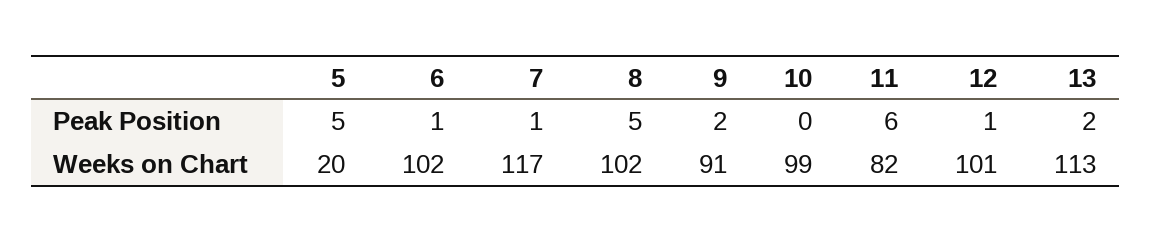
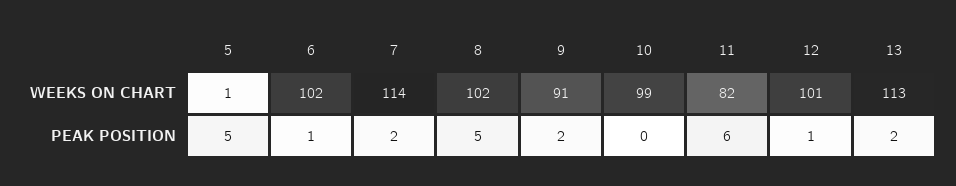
  {
    "5": {
      "Peak Position": 5,
-     "Weeks on Chart": 20
+     "Weeks on Chart": 1
    },
    "6": {
      "Peak Position": 1,
      "Weeks on Chart": 102
    },
    "7": {
-     "Peak Position": 1,
+     "Peak Position": 2,
-     "Weeks on Chart": 117
+     "Weeks on Chart": 114
    },
    "8": {
      "Peak Position": 5,
      "Weeks on Chart": 102
    },
    "9": {
      "Peak Position": 2,
      "Weeks on Chart": 91
    },
    "10": {
      "Peak Position": 0,
      "Weeks on Chart": 99
    },
    "11": {
      "Peak Position": 6,
      "Weeks on Chart": 82
    },
    "12": {
      "Peak Position": 1,
      "Weeks on Chart": 101
    },
    "13": {
      "Peak Position": 2,
      "Weeks on Chart": 113
    }
  }

